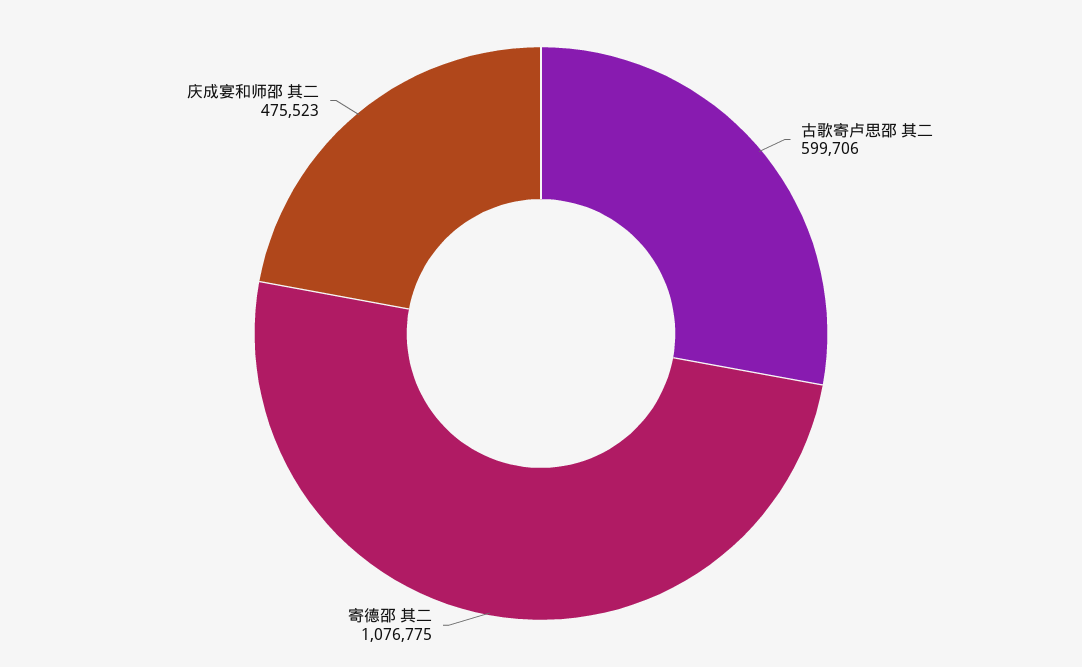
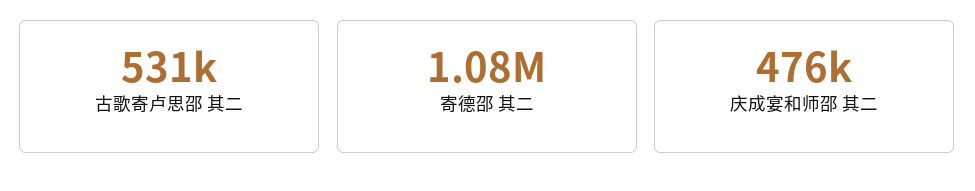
  {
-   "古歌寄卢思邵 其二": 599706,
+   "古歌寄卢思邵 其二": 531000,
    "寄德邵 其二": 1076775,
    "庆成宴和师邵 其二": 475523
  }

